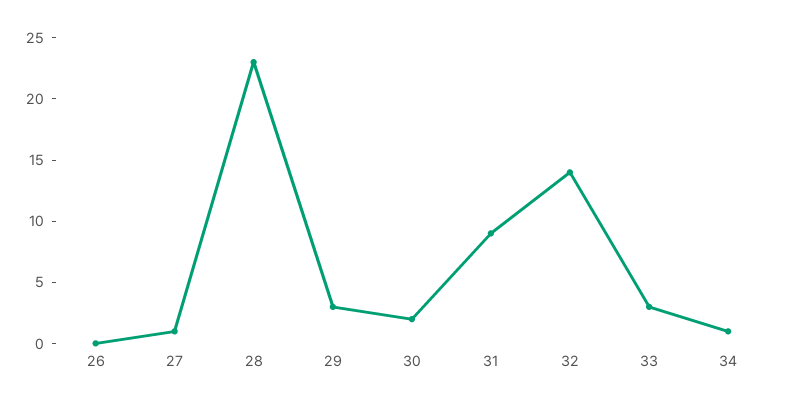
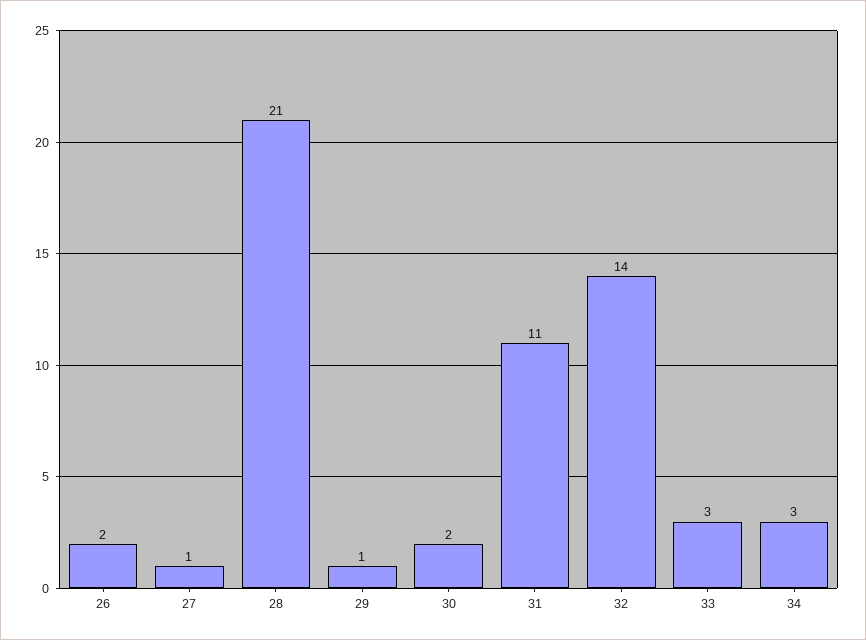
  {
-   "26": 0,
+   "26": 2,
    "27": 1,
-   "28": 23,
+   "28": 21,
-   "29": 3,
+   "29": 1,
    "30": 2,
-   "31": 9,
+   "31": 11,
    "32": 14,
    "33": 3,
-   "34": 1
+   "34": 3
  }

